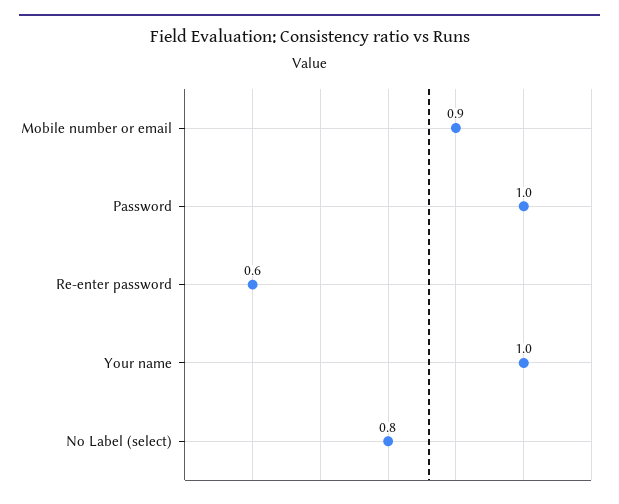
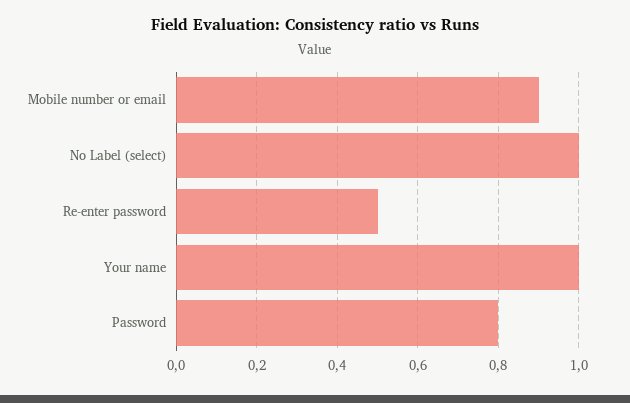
  {
    "Mobile number or email": 0.9,
-   "Password": 1,
+   "Password": 0.8,
-   "Re-enter password": 0.6,
+   "Re-enter password": 0.5,
    "Your name": 1,
-   "No Label (select)": 0.8
+   "No Label (select)": 1
  }

